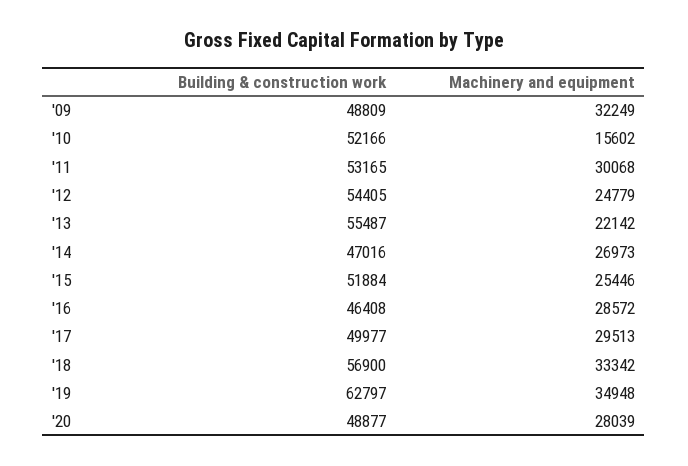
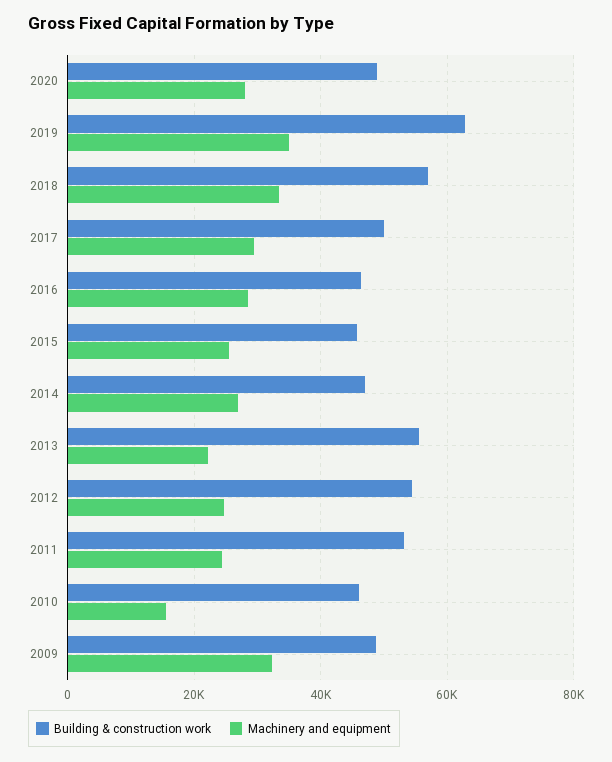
  {
    "Building & construction work": {
      "'09": 48809,
-     "'10": 52166,
+     "'10": 46000,
      "'11": 53165,
      "'12": 54405,
      "'13": 55487,
      "'14": 47016,
-     "'15": 51884,
+     "'15": 46000,
      "'16": 46408,
      "'17": 49977,
      "'18": 56900,
      "'19": 62797,
      "'20": 48877
    },
    "Machinery and equipment": {
      "'09": 32249,
      "'10": 15602,
-     "'11": 30068,
+     "'11": 24000,
      "'12": 24779,
      "'13": 22142,
      "'14": 26973,
      "'15": 25446,
      "'16": 28572,
      "'17": 29513,
      "'18": 33342,
      "'19": 34948,
      "'20": 28039
    }
  }

